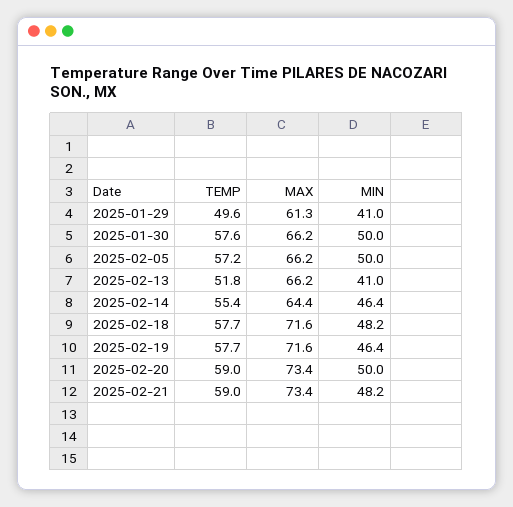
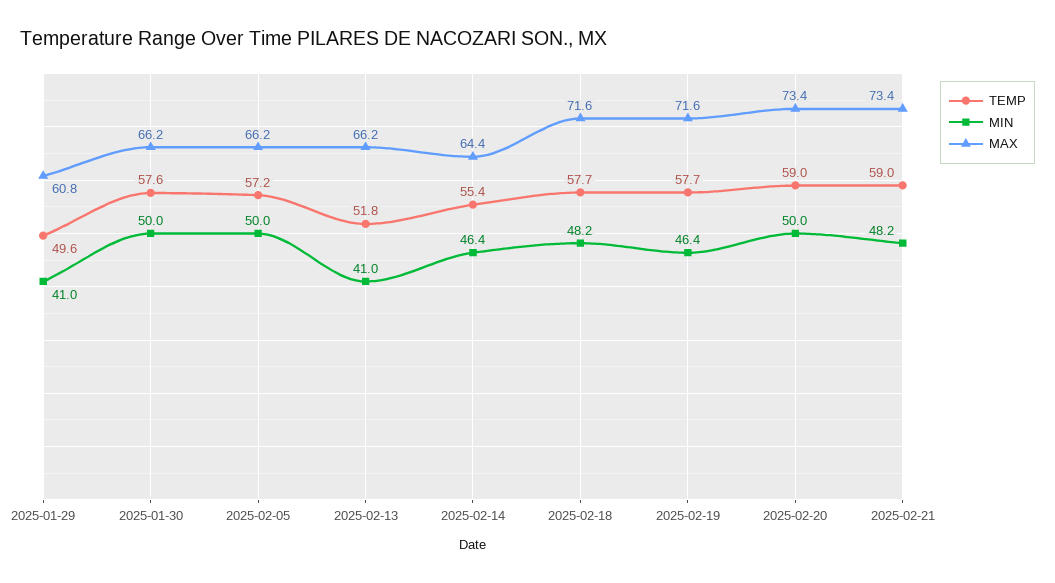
  {
    "TEMP": {
      "2025-01-29": 49.6,
      "2025-01-30": 57.6,
      "2025-02-05": 57.2,
      "2025-02-13": 51.8,
      "2025-02-14": 55.4,
      "2025-02-18": 57.7,
      "2025-02-19": 57.7,
      "2025-02-20": 59,
      "2025-02-21": 59
    },
    "MAX": {
-     "2025-01-29": 61.3,
+     "2025-01-29": 60.8,
      "2025-01-30": 66.2,
      "2025-02-05": 66.2,
      "2025-02-13": 66.2,
      "2025-02-14": 64.4,
      "2025-02-18": 71.6,
      "2025-02-19": 71.6,
      "2025-02-20": 73.4,
      "2025-02-21": 73.4
    },
    "MIN": {
      "2025-01-29": 41,
      "2025-01-30": 50,
      "2025-02-05": 50,
      "2025-02-13": 41,
      "2025-02-14": 46.4,
      "2025-02-18": 48.2,
      "2025-02-19": 46.4,
      "2025-02-20": 50,
      "2025-02-21": 48.2
    }
  }

